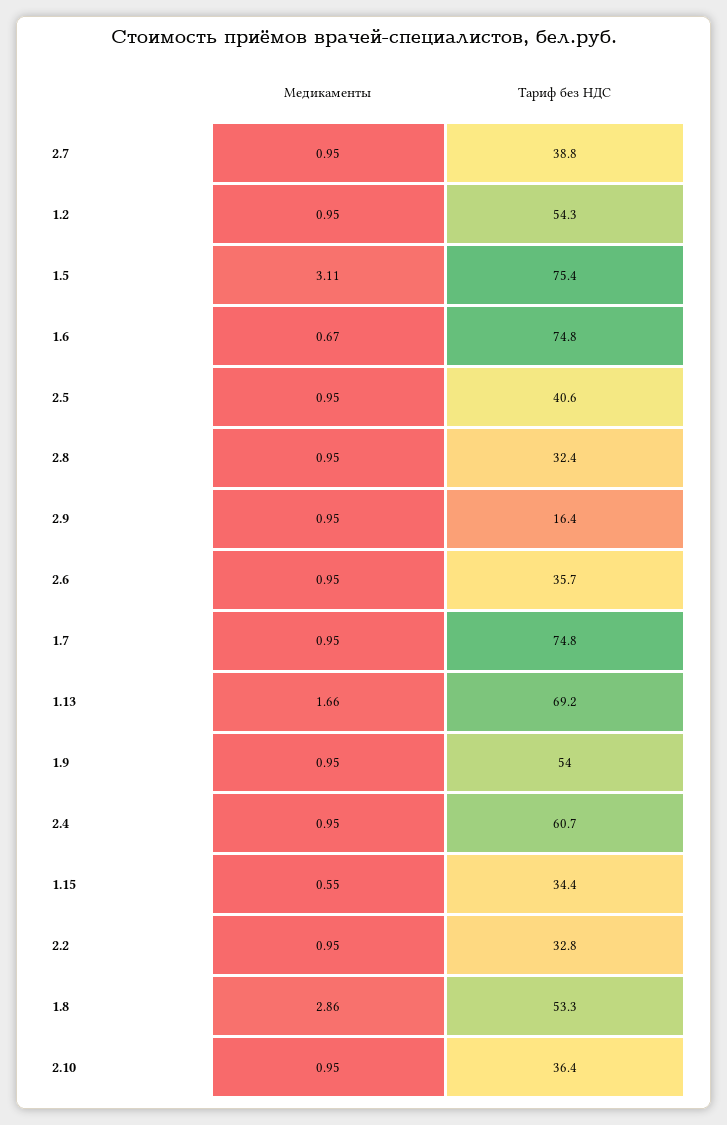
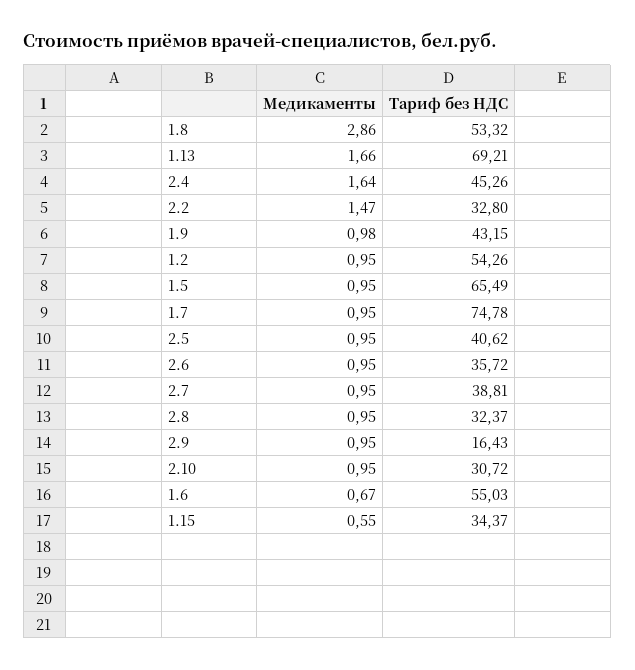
  {
    "Медикаменты": {
      "2.7": 0.95,
      "1.2": 0.95,
-     "1.5": 3.11,
+     "1.5": 0.95,
      "1.6": 0.67,
      "2.5": 0.95,
      "2.8": 0.95,
      "2.9": 0.95,
      "2.6": 0.95,
      "1.7": 0.95,
      "1.13": 1.66,
-     "1.9": 0.95,
+     "1.9": 0.98,
-     "2.4": 0.95,
+     "2.4": 1.64,
      "1.15": 0.55,
-     "2.2": 0.95,
+     "2.2": 1.47,
      "1.8": 2.86,
      "2.10": 0.95
    },
    "Тариф без НДС": {
      "2.7": 38.81,
      "1.2": 54.26,
-     "1.5": 75.4,
+     "1.5": 65.49,
-     "1.6": 74.8,
+     "1.6": 55.03,
      "2.5": 40.62,
      "2.8": 32.37,
      "2.9": 16.43,
      "2.6": 35.72,
      "1.7": 74.78,
      "1.13": 69.21,
-     "1.9": 54,
+     "1.9": 43.15,
-     "2.4": 60.7,
+     "2.4": 45.26,
      "1.15": 34.37,
      "2.2": 32.8,
      "1.8": 53.32,
-     "2.10": 36.4
+     "2.10": 30.72
    }
  }

